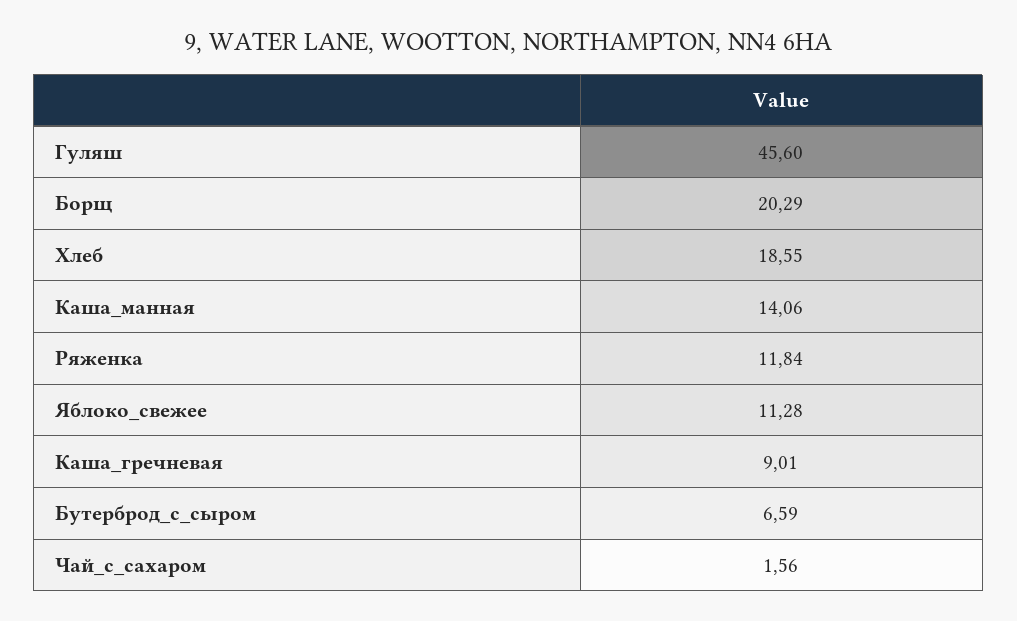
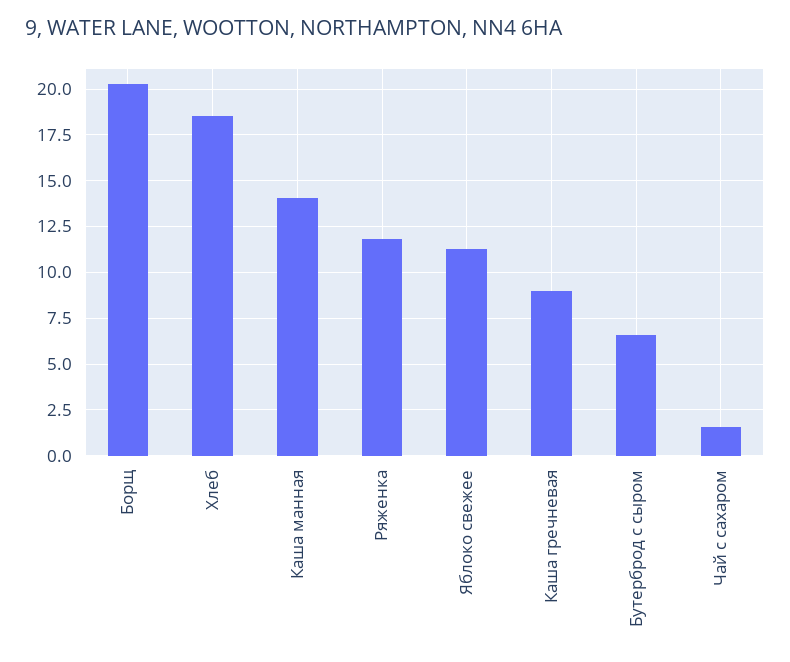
  {
-   "Гуляш": 45.6,
    "Борщ": 20.29,
    "Хлеб": 18.55,
    "Каша_манная": 14.06,
    "Ряженка": 11.84,
    "Яблоко_свежее": 11.28,
    "Каша_гречневая": 9.01,
    "Бутерброд_с_сыром": 6.59,
    "Чай_с_сахаром": 1.56
  }

